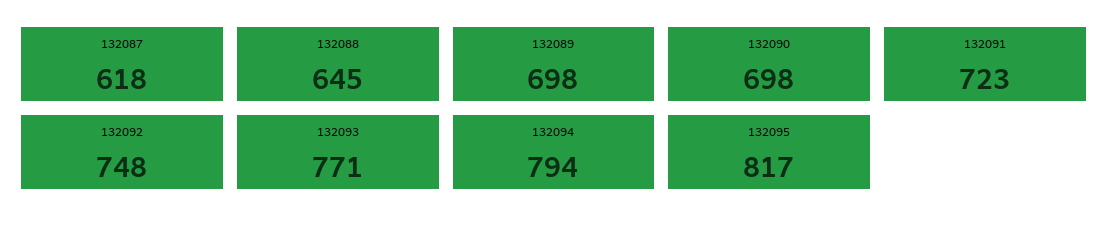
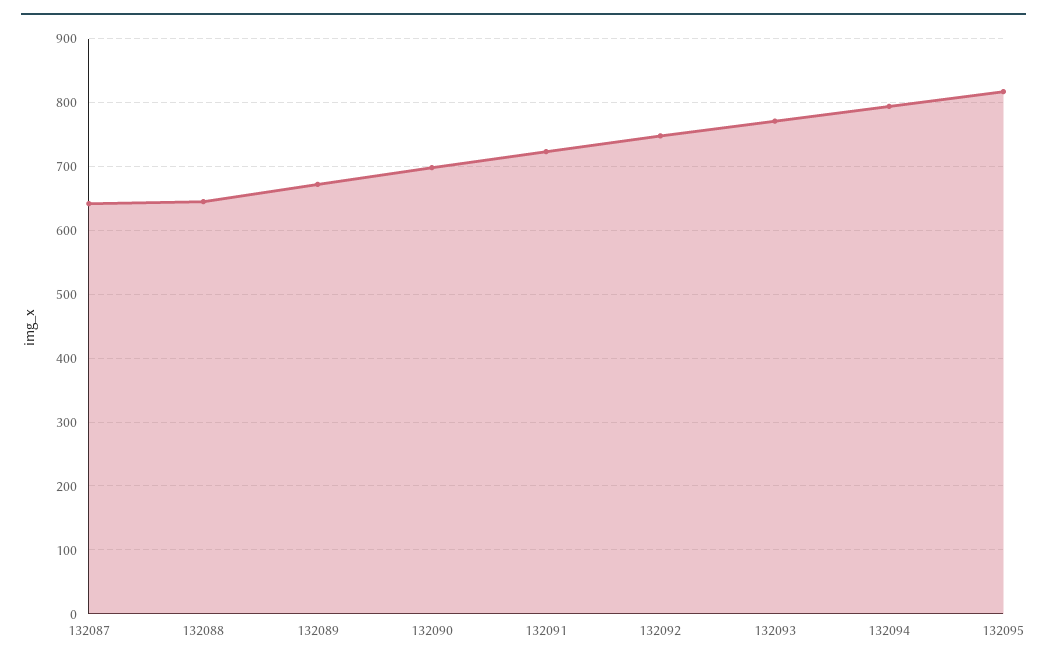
  {
-   "132087": 618,
+   "132087": 640,
    "132088": 645,
-   "132089": 698,
+   "132089": 670,
    "132090": 698,
    "132091": 723,
    "132092": 748,
    "132093": 771,
    "132094": 794,
    "132095": 817
  }

